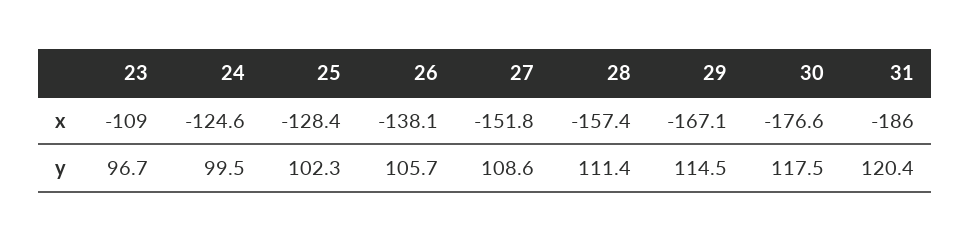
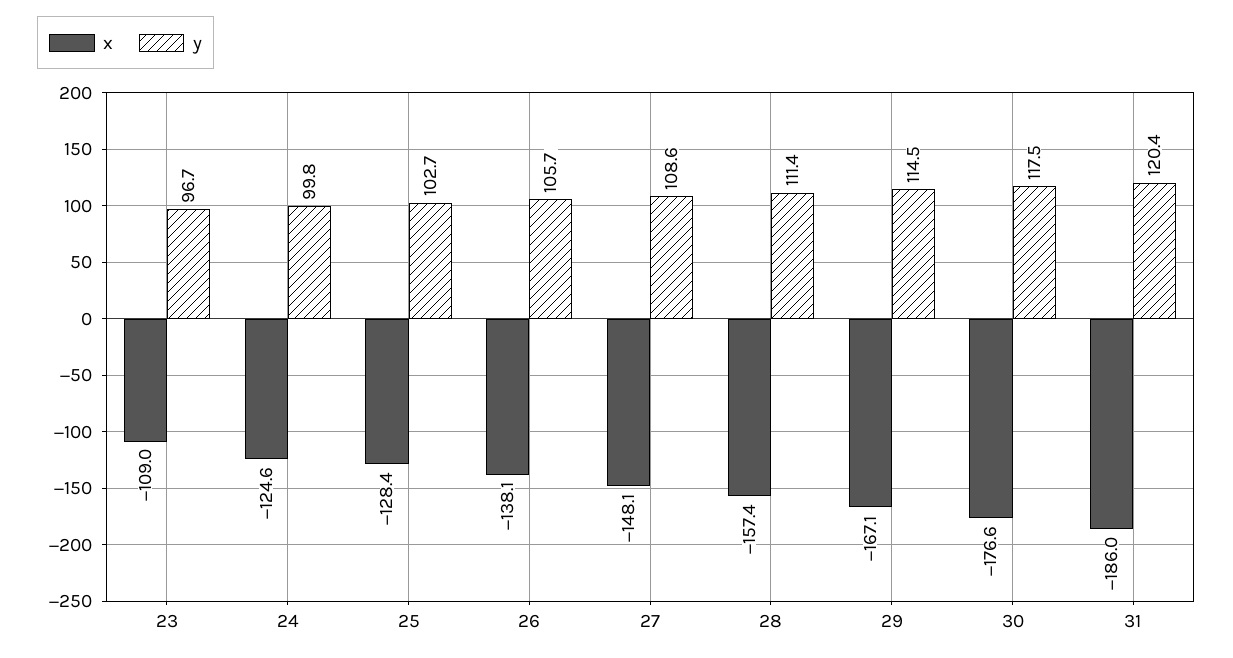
  {
    "x": {
      "23": -109,
      "24": -124.6,
      "25": -128.4,
      "26": -138.1,
-     "27": -151.8,
+     "27": -148.1,
      "28": -157.4,
      "29": -167.1,
      "30": -176.6,
      "31": -186
    },
    "y": {
      "23": 96.7,
-     "24": 99.5,
+     "24": 99.8,
-     "25": 102.3,
+     "25": 102.7,
      "26": 105.7,
      "27": 108.6,
      "28": 111.4,
      "29": 114.5,
      "30": 117.5,
      "31": 120.4
    }
  }

